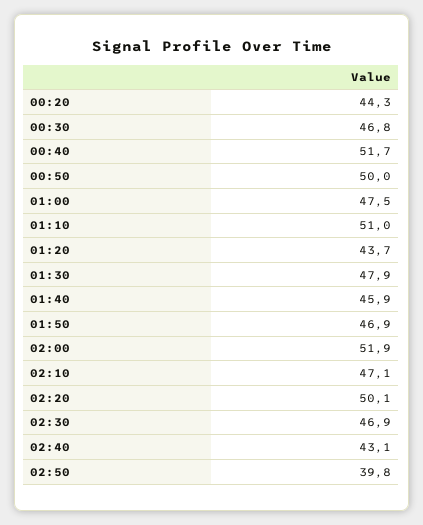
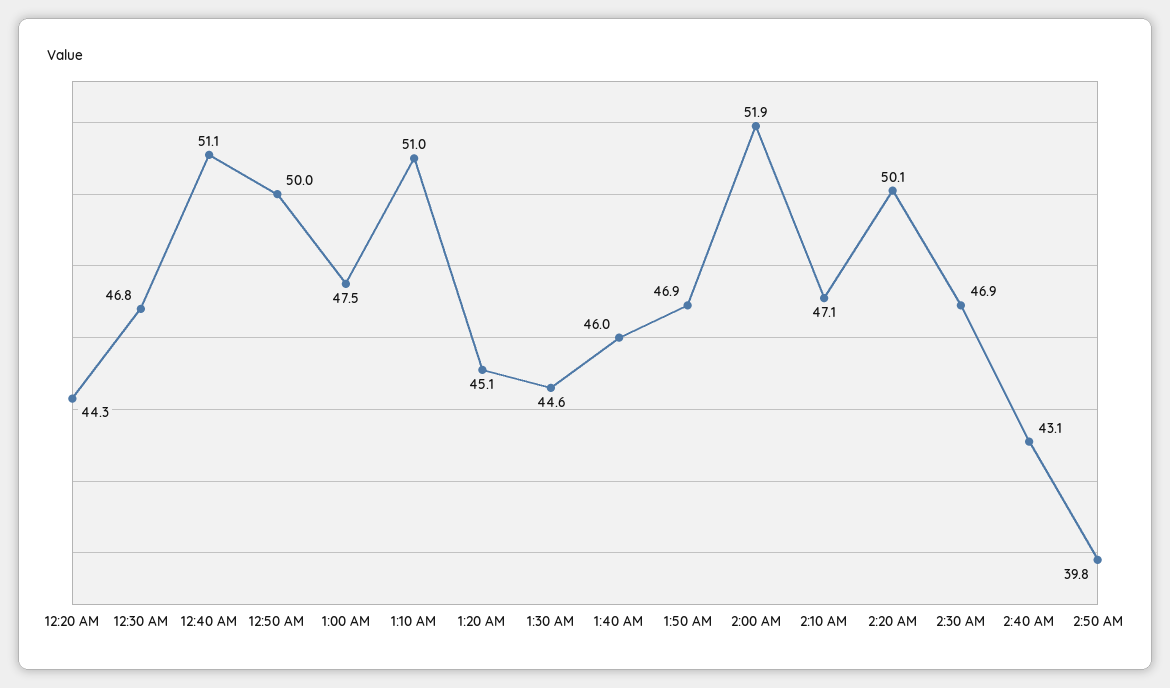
  {
    "00:20": 44.3,
    "00:30": 46.8,
-   "00:40": 51.7,
+   "00:40": 51.1,
    "00:50": 50,
    "01:00": 47.5,
    "01:10": 51,
-   "01:20": 43.7,
+   "01:20": 45.1,
-   "01:30": 47.9,
+   "01:30": 44.6,
-   "01:40": 45.9,
+   "01:40": 46,
    "01:50": 46.9,
    "02:00": 51.9,
    "02:10": 47.1,
    "02:20": 50.1,
    "02:30": 46.9,
    "02:40": 43.1,
    "02:50": 39.8
  }

